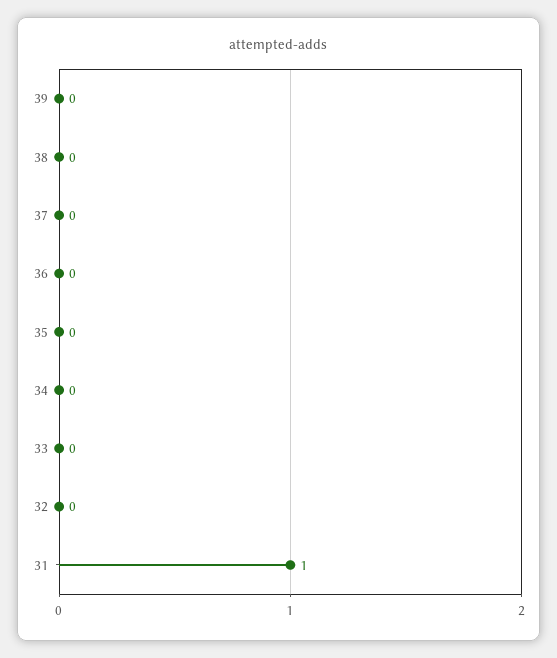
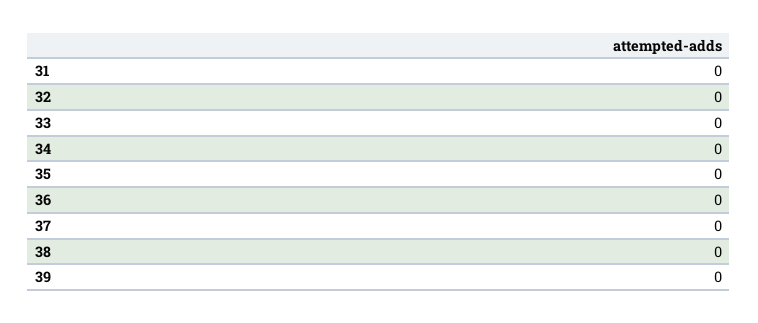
  {
    "39": 0,
    "38": 0,
    "37": 0,
    "36": 0,
    "35": 0,
    "34": 0,
    "33": 0,
    "32": 0,
-   "31": 1
+   "31": 0
  }

